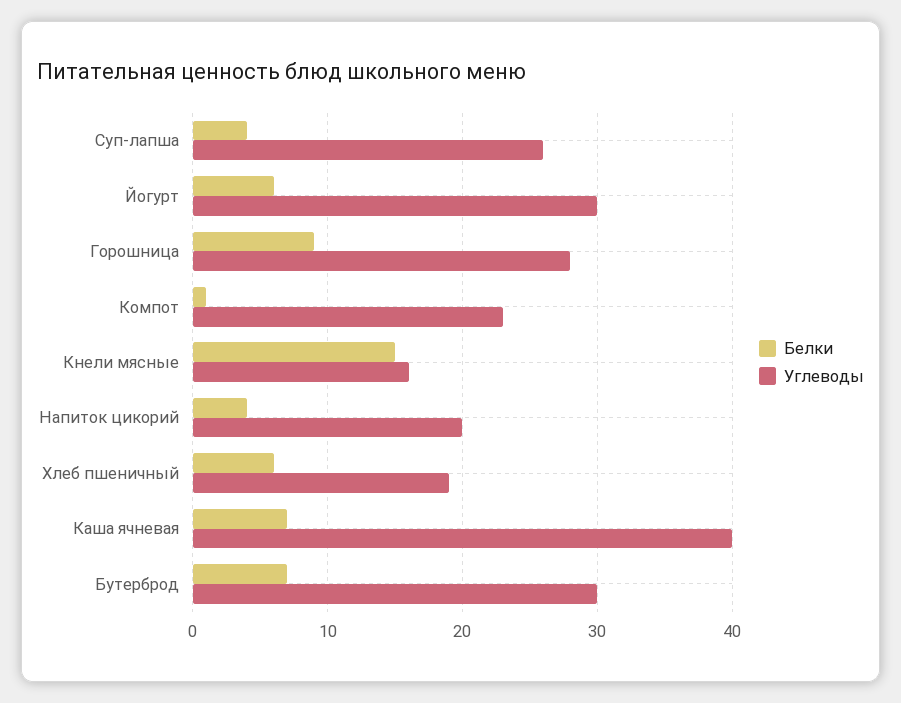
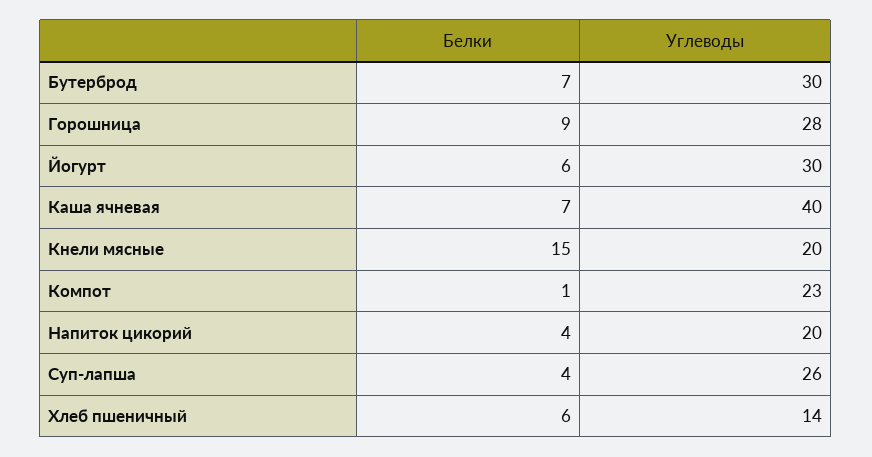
  {
    "Белки": {
      "Суп-лапша": 4,
      "Йогурт": 6,
      "Горошница": 9,
      "Компот": 1,
      "Кнели мясные": 15,
      "Напиток цикорий": 4,
      "Хлеб пшеничный": 6,
      "Каша ячневая": 7,
      "Бутерброд": 7
    },
    "Углеводы": {
      "Суп-лапша": 26,
      "Йогурт": 30,
      "Горошница": 28,
      "Компот": 23,
-     "Кнели мясные": 16,
+     "Кнели мясные": 20,
      "Напиток цикорий": 20,
-     "Хлеб пшеничный": 19,
+     "Хлеб пшеничный": 14,
      "Каша ячневая": 40,
      "Бутерброд": 30
    }
  }

